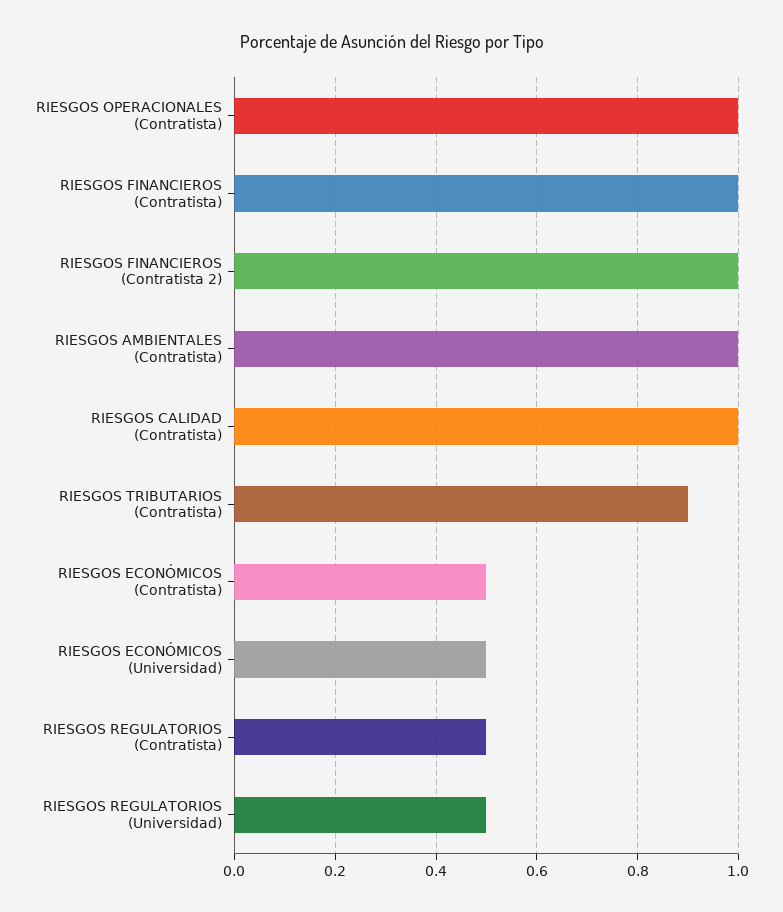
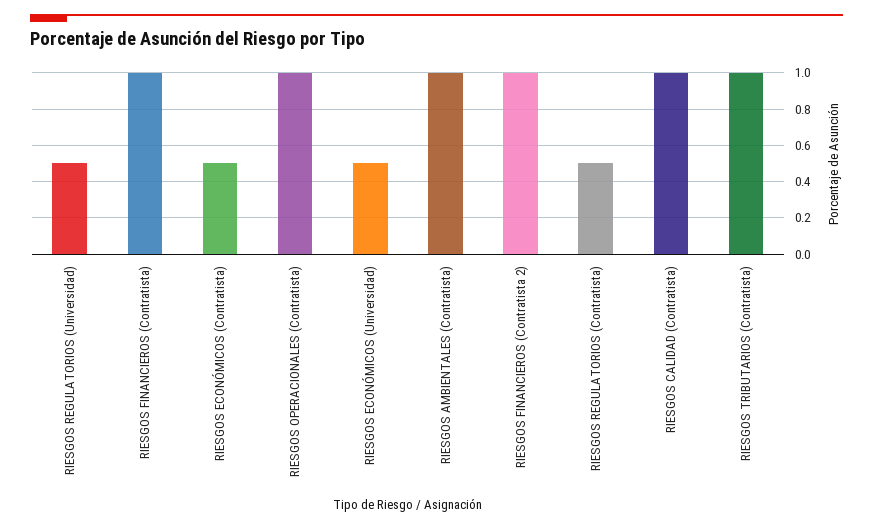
  {
    "RIESGOS OPERACIONALES (Contratista)": 1,
    "RIESGOS FINANCIEROS (Contratista)": 1,
    "RIESGOS FINANCIEROS (Contratista 2)": 1,
    "RIESGOS AMBIENTALES (Contratista)": 1,
    "RIESGOS CALIDAD (Contratista)": 1,
-   "RIESGOS TRIBUTARIOS (Contratista)": 0.9,
+   "RIESGOS TRIBUTARIOS (Contratista)": 1,
    "RIESGOS ECONÓMICOS (Contratista)": 0.5,
    "RIESGOS ECONÓMICOS (Universidad)": 0.5,
    "RIESGOS REGULATORIOS (Contratista)": 0.5,
    "RIESGOS REGULATORIOS (Universidad)": 0.5
  }

